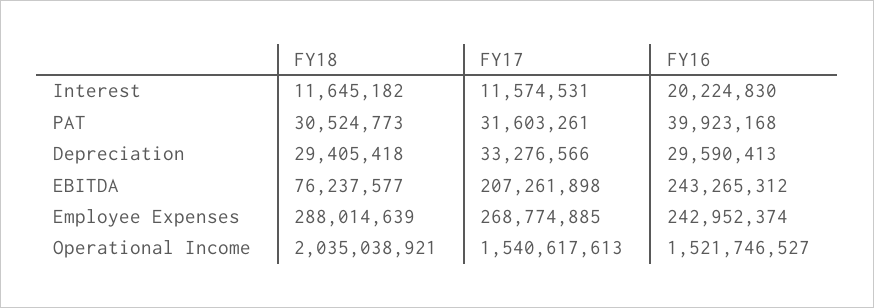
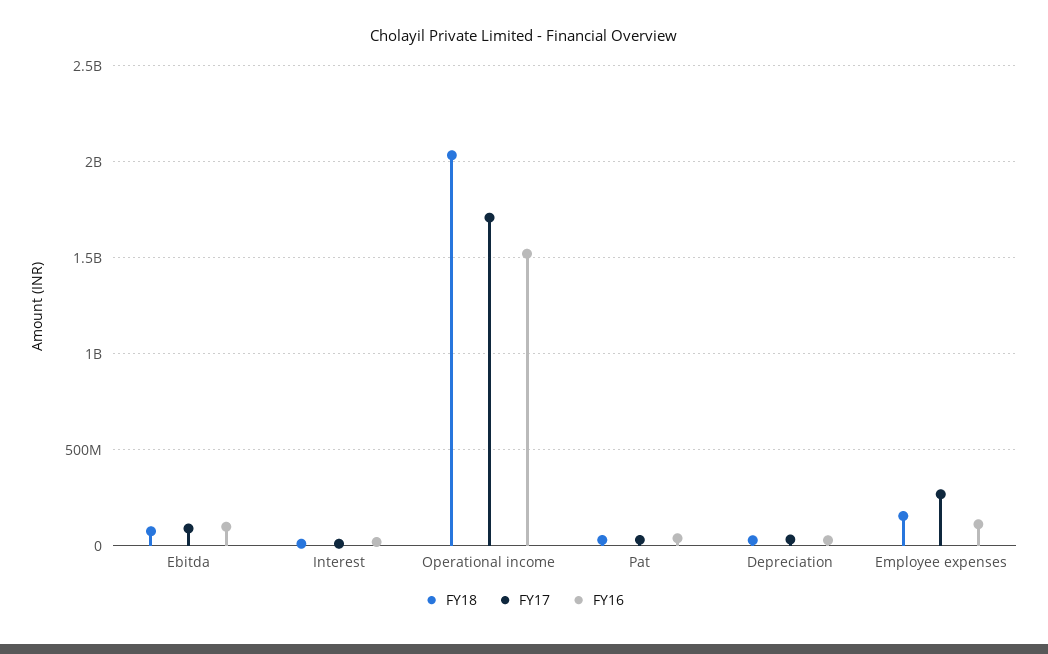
  {
    "FY18": {
      "Interest": 11645182,
      "PAT": 30524773,
      "Depreciation": 29405418,
      "EBITDA": 76237577,
-     "Employee Expenses": 288014639,
+     "Employee Expenses": 150000000,
      "Operational Income": 2035038921
    },
    "FY17": {
      "Interest": 11574531,
      "PAT": 31603261,
      "Depreciation": 33276566,
-     "EBITDA": 207261898,
+     "EBITDA": 100000000,
      "Employee Expenses": 268774885,
-     "Operational Income": 1540617613
+     "Operational Income": 1700000000
    },
    "FY16": {
      "Interest": 20224830,
      "PAT": 39923168,
      "Depreciation": 29590413,
-     "EBITDA": 243265312,
+     "EBITDA": 100000000,
-     "Employee Expenses": 242952374,
+     "Employee Expenses": 100000000,
      "Operational Income": 1521746527
    }
  }

